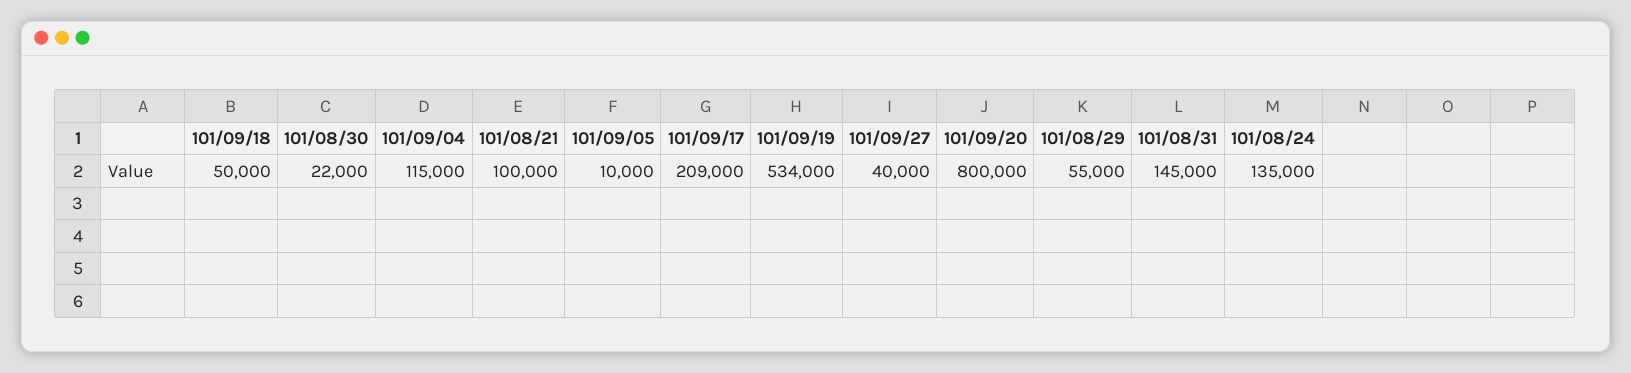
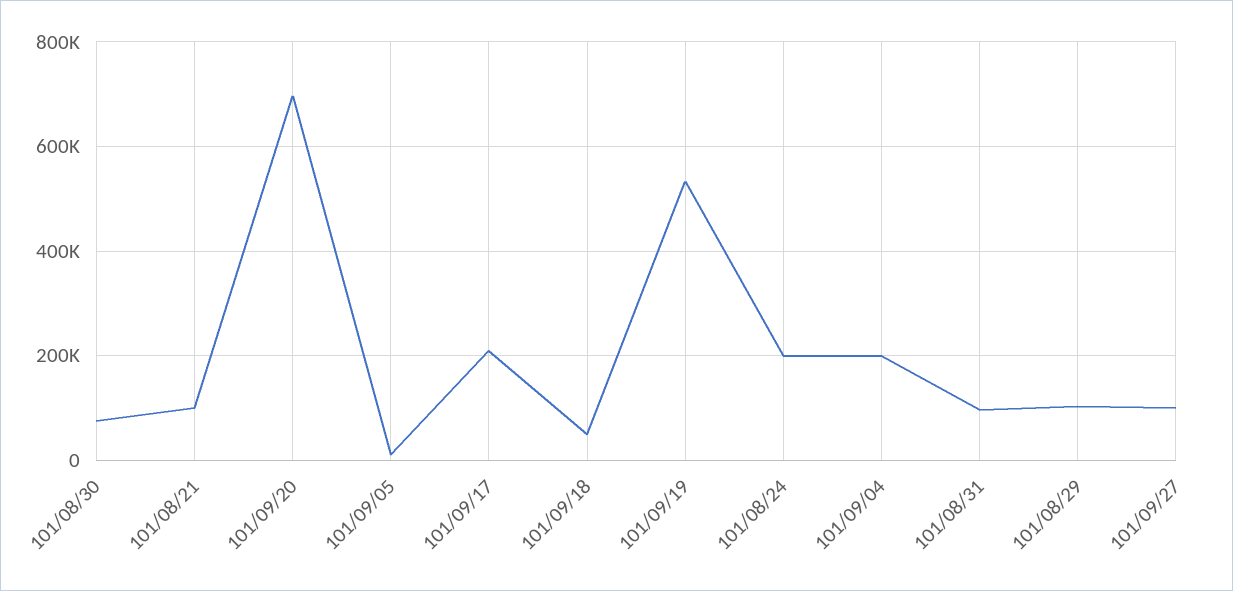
  {
    "101/09/18": 50000,
-   "101/08/30": 22000,
+   "101/08/30": 80000,
-   "101/09/04": 115000,
+   "101/09/04": 200000,
    "101/08/21": 100000,
    "101/09/05": 10000,
    "101/09/17": 209000,
    "101/09/19": 534000,
-   "101/09/27": 40000,
+   "101/09/27": 100000,
-   "101/09/20": 800000,
+   "101/09/20": 700000,
-   "101/08/29": 55000,
+   "101/08/29": 100000,
-   "101/08/31": 145000,
+   "101/08/31": 100000,
-   "101/08/24": 135000
+   "101/08/24": 200000
  }

